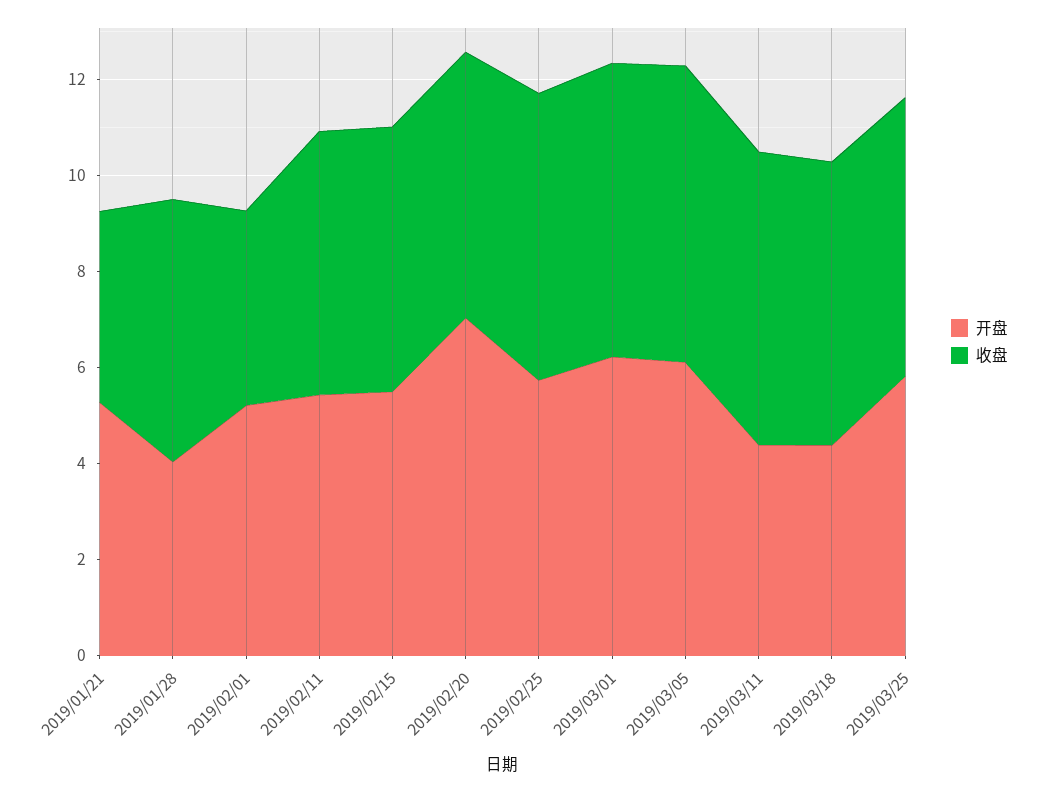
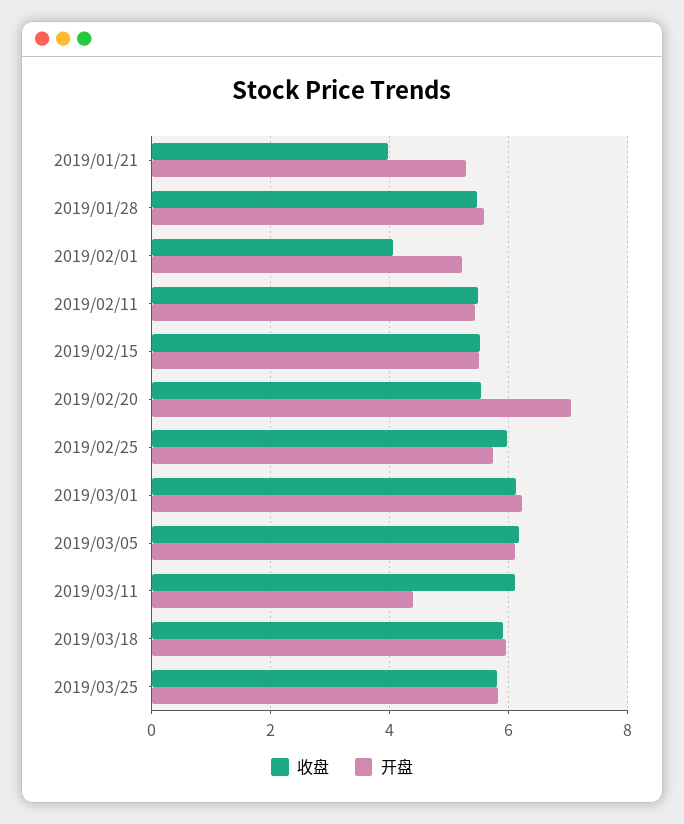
  {
    "开盘": {
      "2019/01/21": 5.2,
-     "2019/01/28": 4,
+     "2019/01/28": 5.6,
      "2019/02/01": 5.2,
      "2019/02/11": 5.4,
      "2019/02/15": 5.6,
      "2019/02/20": 7,
      "2019/02/25": 5.8,
      "2019/03/01": 6.2,
      "2019/03/05": 6.2,
      "2019/03/11": 4.4,
-     "2019/03/18": 4.5,
+     "2019/03/18": 6,
      "2019/03/25": 5.8
    },
    "收盘": {
      "2019/01/21": 4,
      "2019/01/28": 5.4,
      "2019/02/01": 4,
      "2019/02/11": 5.4,
      "2019/02/15": 5.6,
      "2019/02/20": 5.6,
      "2019/02/25": 6,
      "2019/03/01": 6.2,
      "2019/03/05": 6.2,
      "2019/03/11": 6.2,
      "2019/03/18": 6,
      "2019/03/25": 5.8
    }
  }

